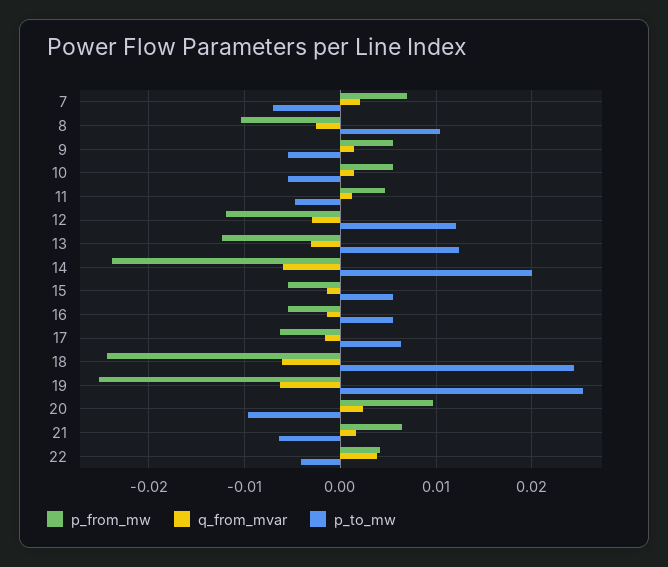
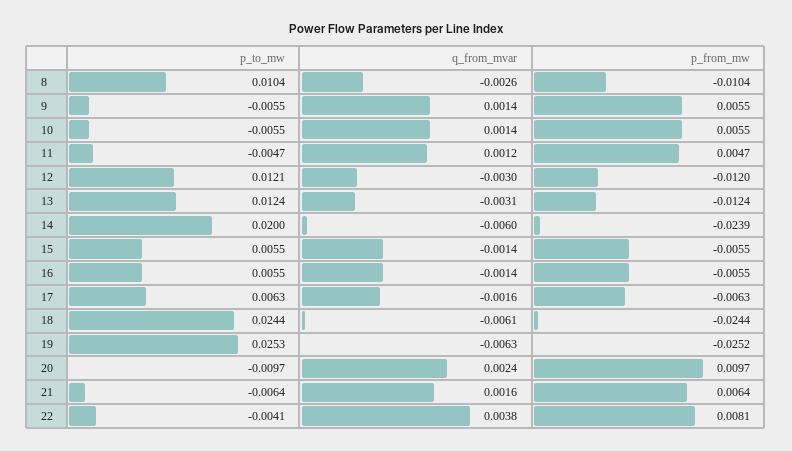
  {
    "p_from_mw": {
-     "7": 0.007,
      "8": -0.0104,
      "9": 0.0055,
      "10": 0.0055,
      "11": 0.0047,
      "12": -0.012,
      "13": -0.0124,
      "14": -0.0239,
      "15": -0.0055,
      "16": -0.0055,
      "17": -0.0063,
      "18": -0.0244,
      "19": -0.0252,
      "20": 0.0097,
      "21": 0.0064,
-     "22": 0.004
+     "22": 0.0081
    },
    "q_from_mvar": {
-     "7": 0.002,
      "8": -0.0026,
      "9": 0.0014,
      "10": 0.0014,
      "11": 0.0012,
      "12": -0.003,
      "13": -0.0031,
      "14": -0.006,
      "15": -0.0014,
      "16": -0.0014,
      "17": -0.0016,
      "18": -0.0061,
      "19": -0.0063,
      "20": 0.0024,
      "21": 0.0016,
      "22": 0.0038
    },
    "p_to_mw": {
-     "7": -0.007,
      "8": 0.0104,
      "9": -0.0055,
      "10": -0.0055,
      "11": -0.0047,
      "12": 0.0121,
      "13": 0.0124,
      "14": 0.02,
      "15": 0.0055,
      "16": 0.0055,
      "17": 0.0063,
      "18": 0.0244,
      "19": 0.0253,
      "20": -0.0097,
      "21": -0.0064,
      "22": -0.0041
    }
  }

